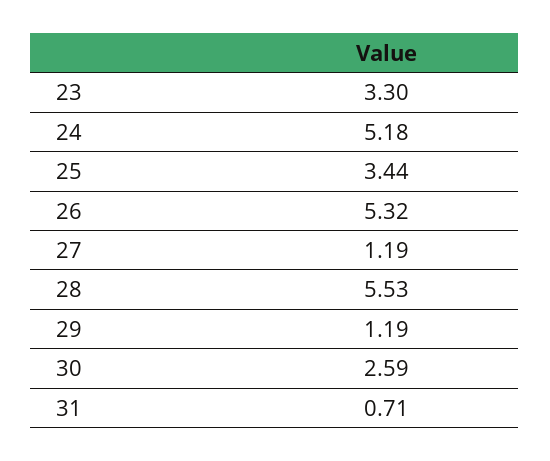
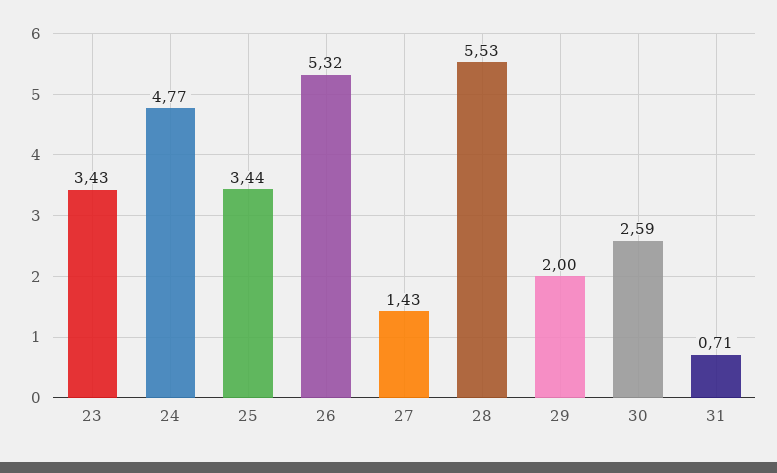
  {
-   "23": 3.3,
+   "23": 3.43,
-   "24": 5.18,
+   "24": 4.77,
    "25": 3.44,
    "26": 5.32,
-   "27": 1.19,
+   "27": 1.43,
    "28": 5.53,
-   "29": 1.19,
+   "29": 2,
    "30": 2.59,
    "31": 0.71
  }

